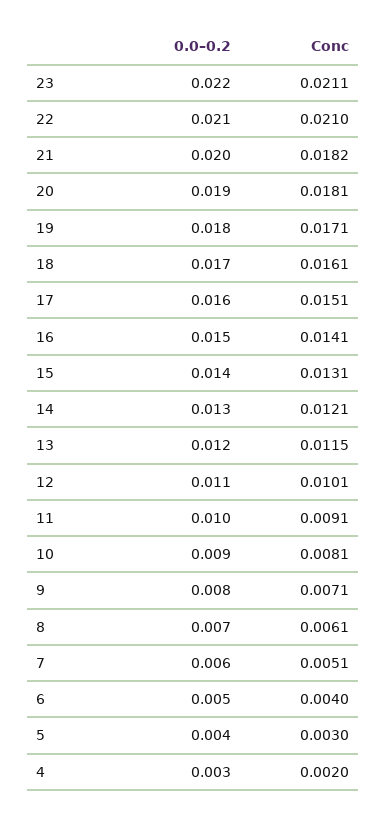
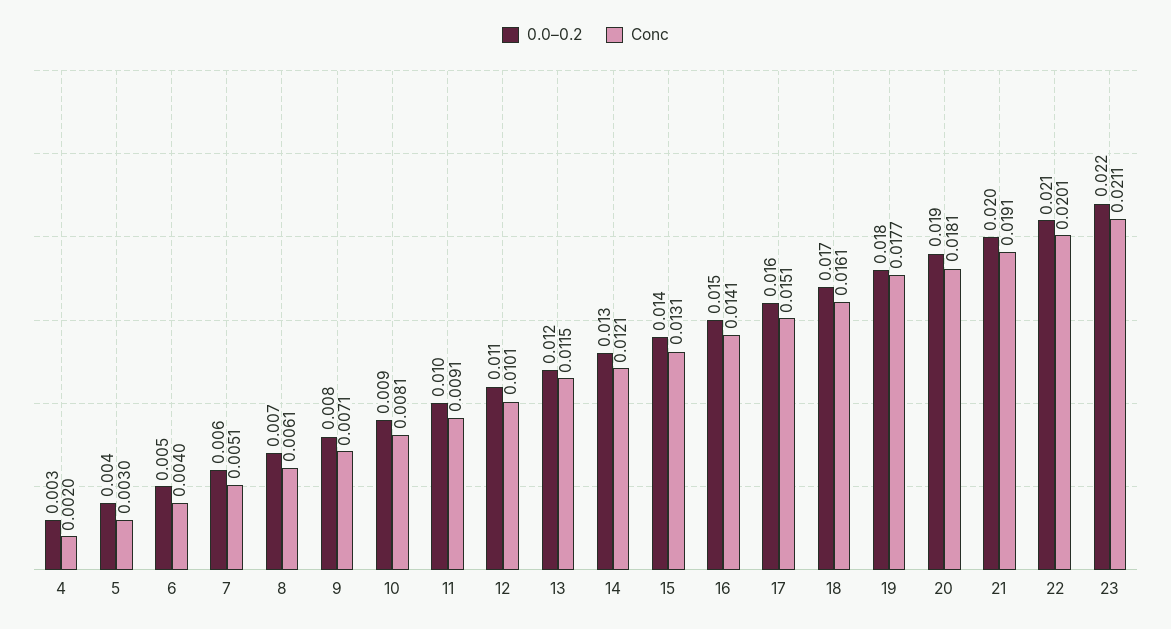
  {
    "0.0–0.2": {
      "23": 0.022,
      "22": 0.021,
      "21": 0.02,
      "20": 0.019,
      "19": 0.018,
      "18": 0.017,
      "17": 0.016,
      "16": 0.015,
      "15": 0.014,
      "14": 0.013,
      "13": 0.012,
      "12": 0.011,
      "11": 0.01,
      "10": 0.009,
      "9": 0.008,
      "8": 0.007,
      "7": 0.006,
      "6": 0.005,
      "5": 0.004,
      "4": 0.003
    },
    "Conc": {
      "23": 0.0211,
-     "22": 0.021,
+     "22": 0.0201,
-     "21": 0.0182,
+     "21": 0.0191,
      "20": 0.0181,
-     "19": 0.0171,
+     "19": 0.0177,
      "18": 0.0161,
      "17": 0.0151,
      "16": 0.0141,
      "15": 0.0131,
      "14": 0.0121,
      "13": 0.0115,
      "12": 0.0101,
      "11": 0.0091,
      "10": 0.0081,
      "9": 0.0071,
      "8": 0.0061,
      "7": 0.0051,
      "6": 0.004,
      "5": 0.003,
      "4": 0.002
    }
  }

